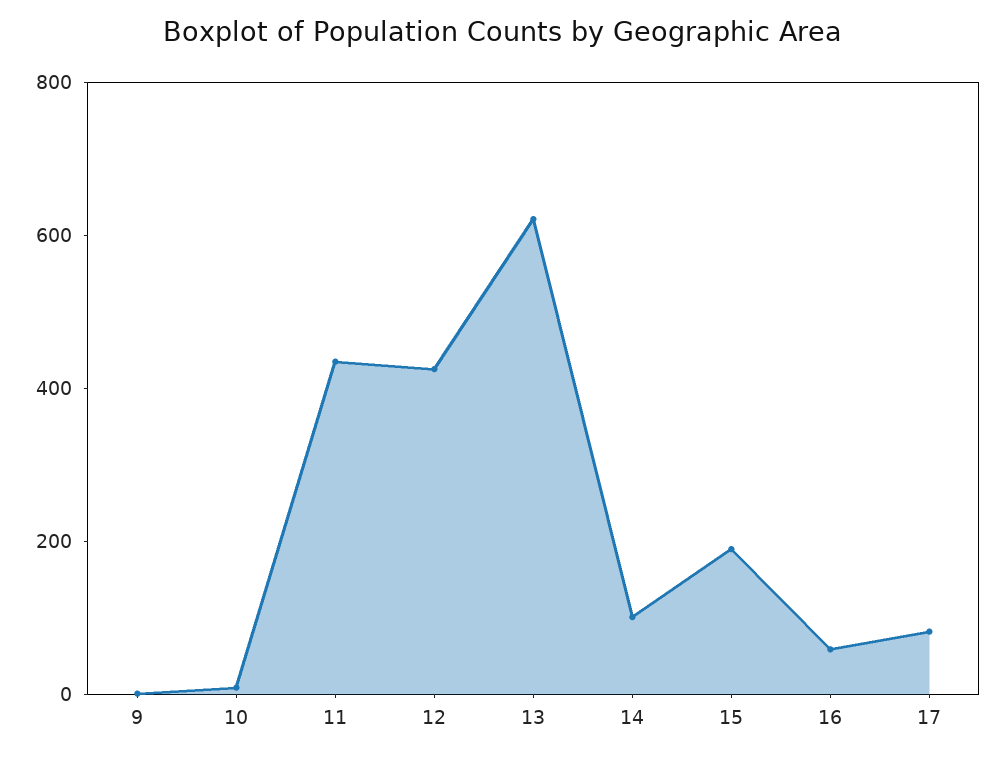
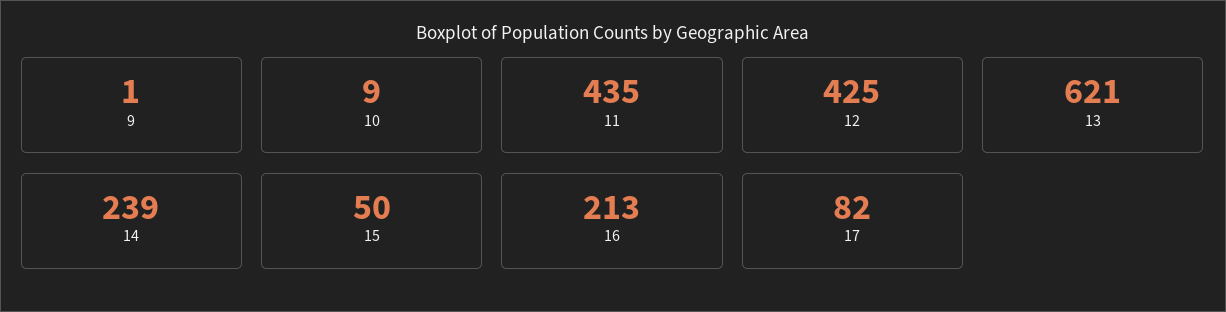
  {
    "9": 1,
    "10": 9,
    "11": 435,
    "12": 425,
    "13": 621,
-   "14": 100,
+   "14": 239,
-   "15": 200,
+   "15": 50,
-   "16": 50,
+   "16": 213,
    "17": 82
  }

